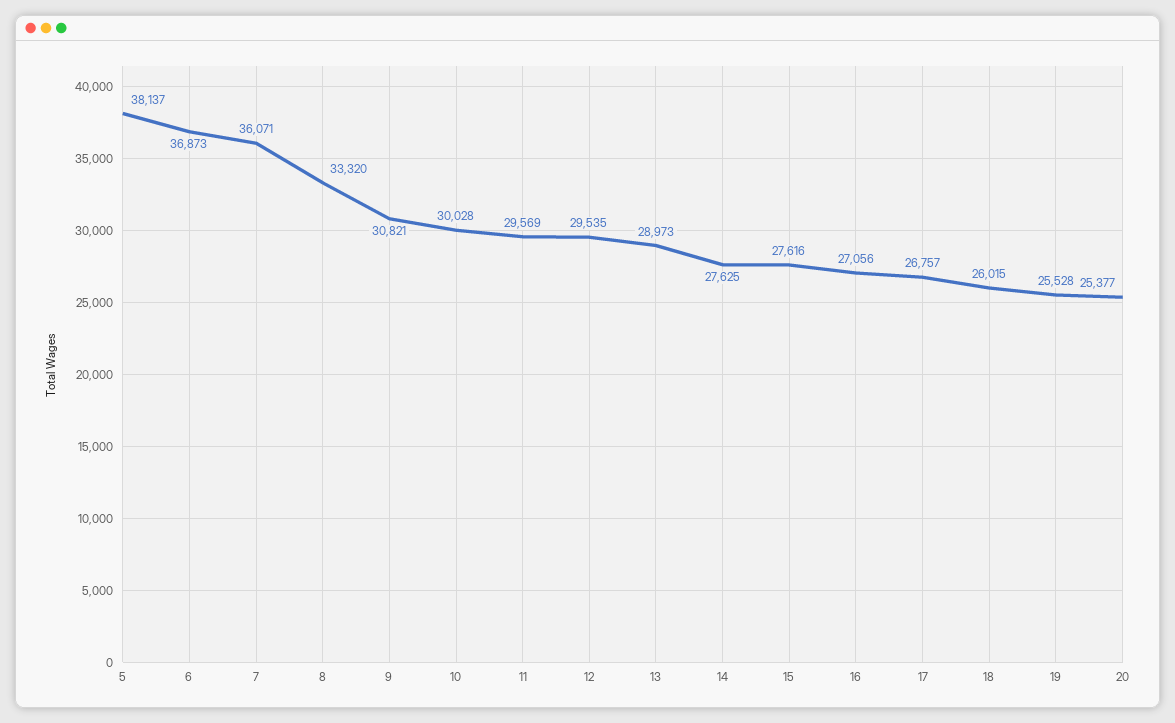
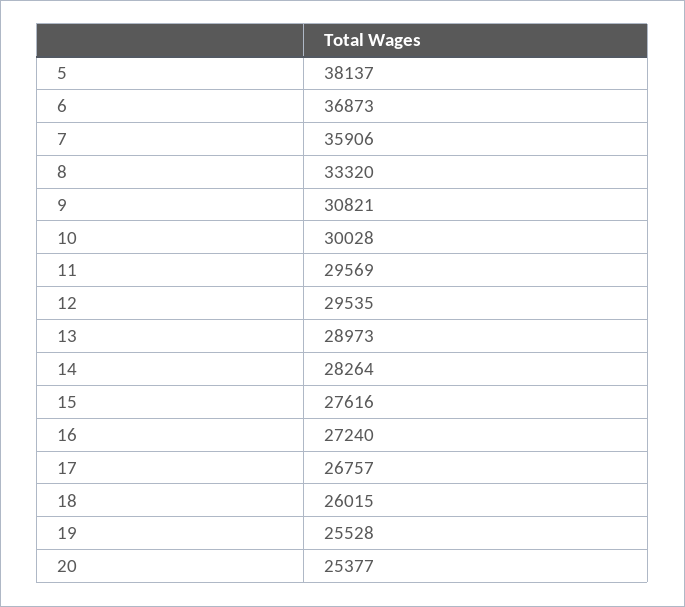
  {
    "5": 38137,
    "6": 36873,
-   "7": 36071,
+   "7": 35906,
    "8": 33320,
    "9": 30821,
    "10": 30028,
    "11": 29569,
    "12": 29535,
    "13": 28973,
-   "14": 27625,
+   "14": 28264,
    "15": 27616,
-   "16": 27056,
+   "16": 27240,
    "17": 26757,
    "18": 26015,
    "19": 25528,
    "20": 25377
  }

